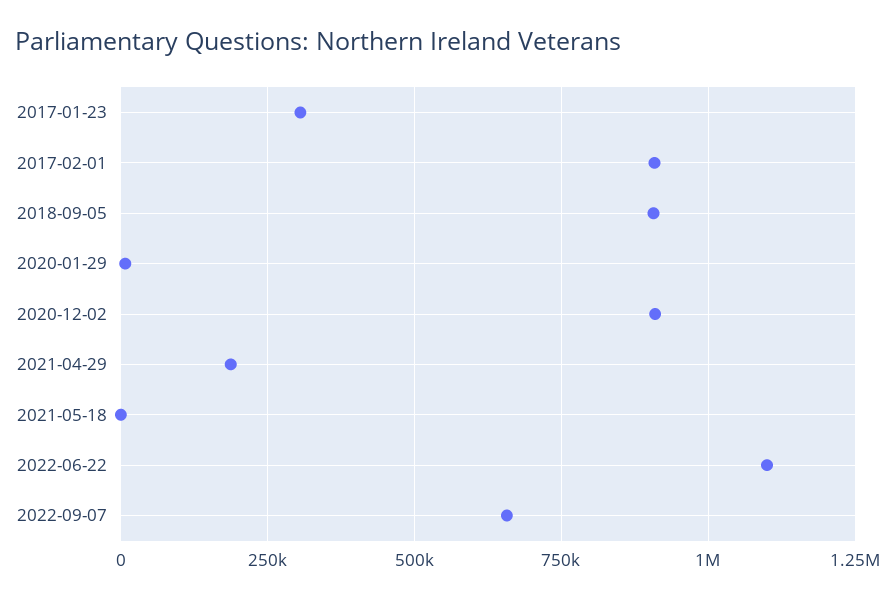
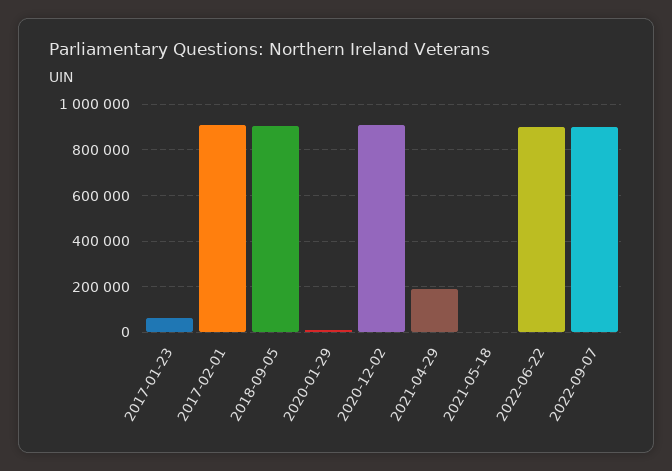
  {
-   "2017-01-23": 300000,
+   "2017-01-23": 50000,
    "2017-02-01": 900000,
    "2018-09-05": 900000,
    "2020-01-29": 0,
    "2020-12-02": 900000,
    "2021-04-29": 175000,
    "2021-05-18": 0,
-   "2022-06-22": 1100000,
+   "2022-06-22": 900000,
-   "2022-09-07": 650000
+   "2022-09-07": 900000
  }

